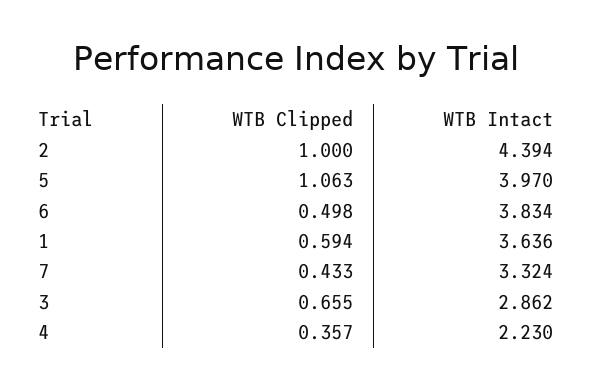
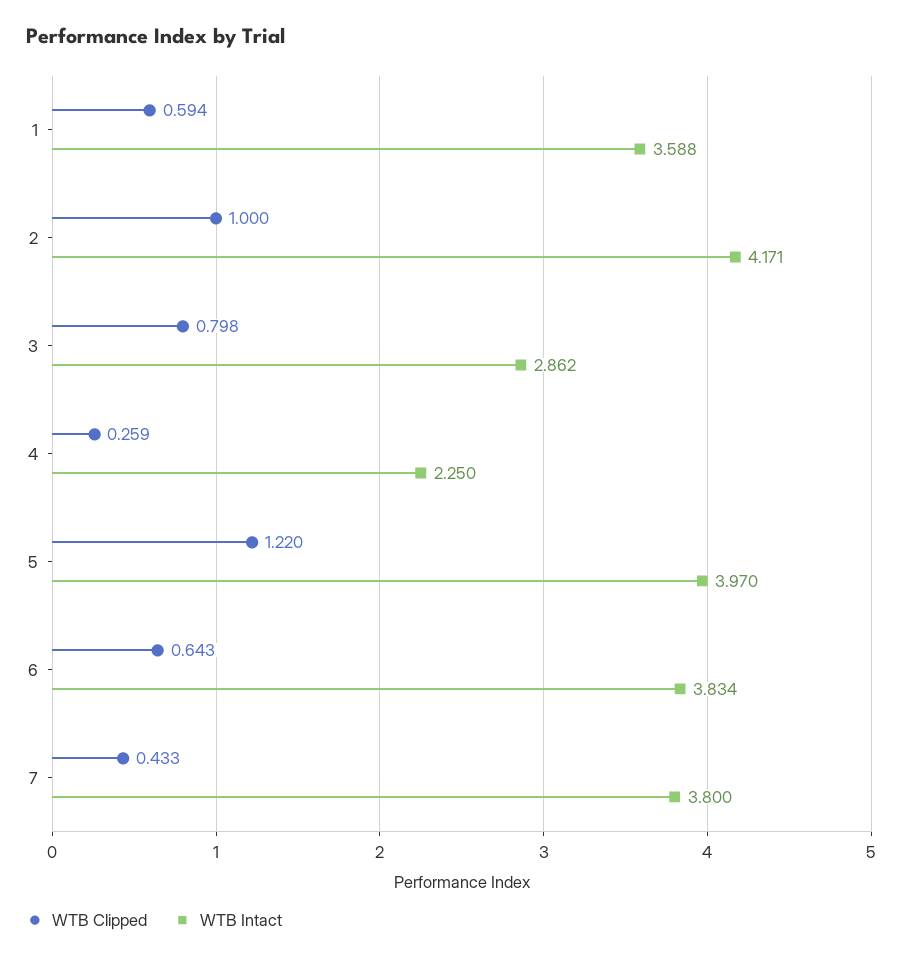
  {
    "WTB Clipped": {
      "2": 1,
-     "5": 1.063,
+     "5": 1.22,
-     "6": 0.498,
+     "6": 0.643,
      "1": 0.594,
      "7": 0.433,
-     "3": 0.655,
+     "3": 0.798,
-     "4": 0.357
+     "4": 0.259
    },
    "WTB Intact": {
-     "2": 4.394,
+     "2": 4.171,
      "5": 3.97,
      "6": 3.834,
-     "1": 3.636,
+     "1": 3.588,
-     "7": 3.324,
+     "7": 3.8,
      "3": 2.862,
-     "4": 2.23
+     "4": 2.25
    }
  }

